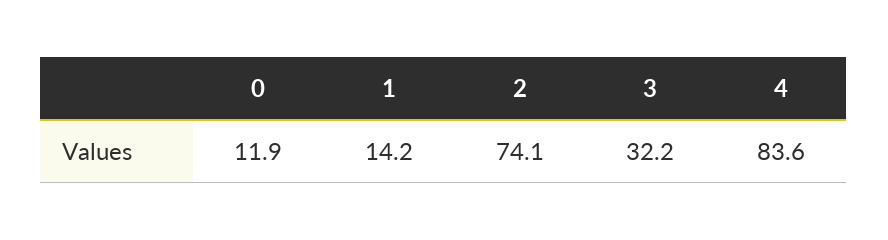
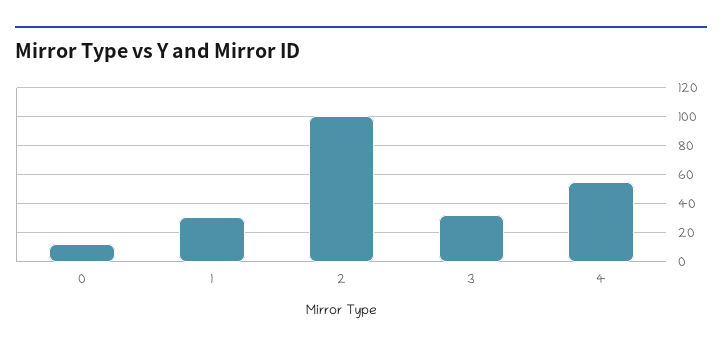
  {
    "0": 11.9,
-   "1": 14.2,
+   "1": 30,
-   "2": 74.1,
+   "2": 100,
    "3": 32.2,
-   "4": 83.6
+   "4": 55
  }

